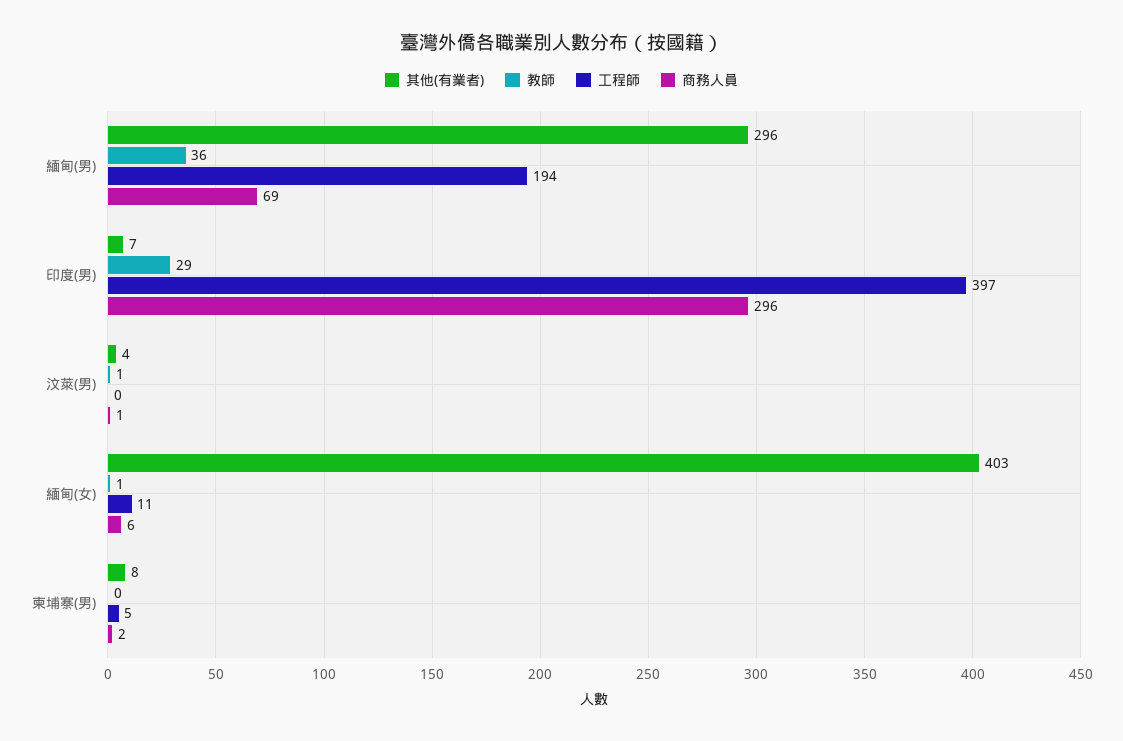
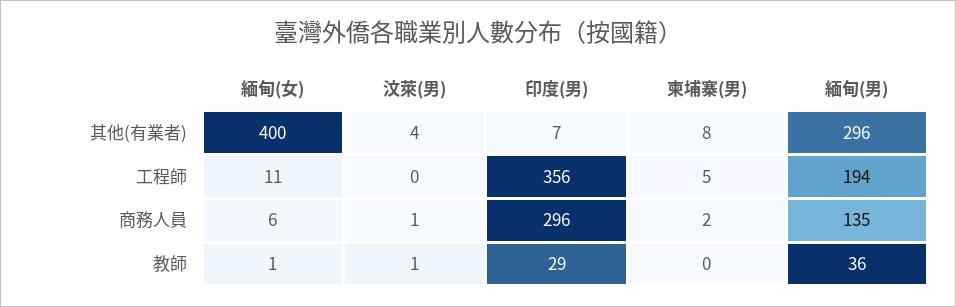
  {
    "其他(有業者)": {
      "緬甸(男)": 296,
      "印度(男)": 7,
      "汶萊(男)": 4,
-     "緬甸(女)": 403,
+     "緬甸(女)": 400,
      "柬埔寨(男)": 8
    },
    "教師": {
      "緬甸(男)": 36,
      "印度(男)": 29,
      "汶萊(男)": 1,
      "緬甸(女)": 1,
      "柬埔寨(男)": 0
    },
    "工程師": {
      "緬甸(男)": 194,
-     "印度(男)": 397,
+     "印度(男)": 356,
      "汶萊(男)": 0,
      "緬甸(女)": 11,
      "柬埔寨(男)": 5
    },
    "商務人員": {
-     "緬甸(男)": 69,
+     "緬甸(男)": 135,
      "印度(男)": 296,
      "汶萊(男)": 1,
      "緬甸(女)": 6,
      "柬埔寨(男)": 2
    }
  }

